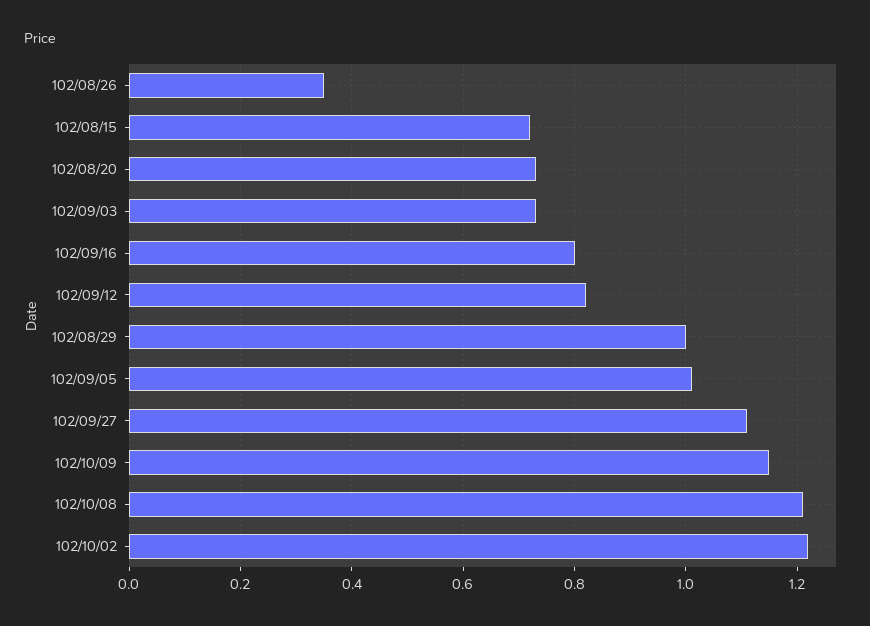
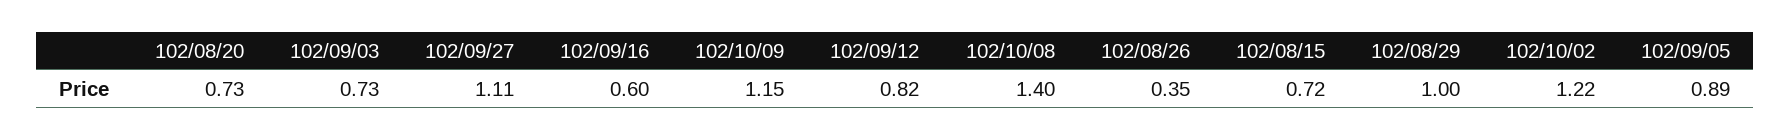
  {
    "102/08/26": 0.35,
    "102/08/15": 0.72,
    "102/08/20": 0.73,
    "102/09/03": 0.73,
-   "102/09/16": 0.8,
+   "102/09/16": 0.6,
    "102/09/12": 0.82,
    "102/08/29": 1,
-   "102/09/05": 1,
+   "102/09/05": 0.89,
    "102/09/27": 1.11,
    "102/10/09": 1.15,
-   "102/10/08": 1.2,
+   "102/10/08": 1.4,
    "102/10/02": 1.22
  }

